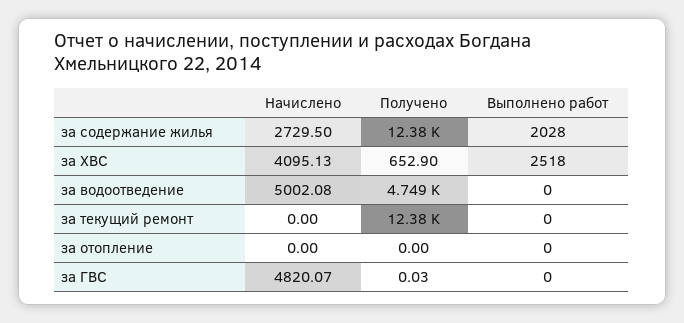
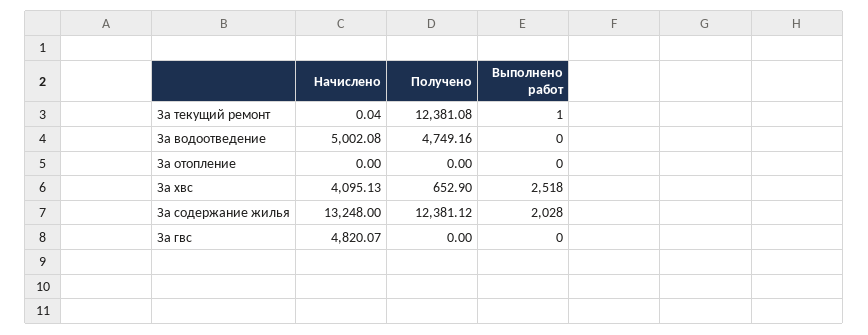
  {
    "Начислено": {
-     "за содержание жилья": 2729.5,
+     "за содержание жилья": 13248,
      "за ХВС": 4095.13,
      "за водоотведение": 5002.08,
-     "за текущий ремонт": 0,
+     "за текущий ремонт": 0.04,
      "за отопление": 0,
      "за ГВС": 4820.07
    },
    "Получено": {
      "за содержание жилья": 12381.12,
      "за ХВС": 652.9,
      "за водоотведение": 4749.16,
      "за текущий ремонт": 12381.08,
      "за отопление": 0,
-     "за ГВС": 0.03
+     "за ГВС": 0
    },
    "Выполнено работ": {
      "за содержание жилья": 2028,
      "за ХВС": 2518,
      "за водоотведение": 0,
-     "за текущий ремонт": 0,
+     "за текущий ремонт": 1,
      "за отопление": 0,
      "за ГВС": 0
    }
  }

